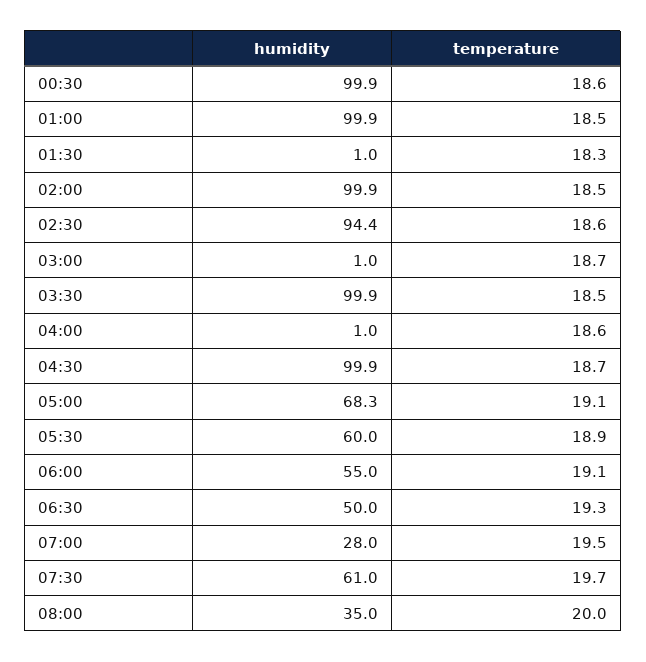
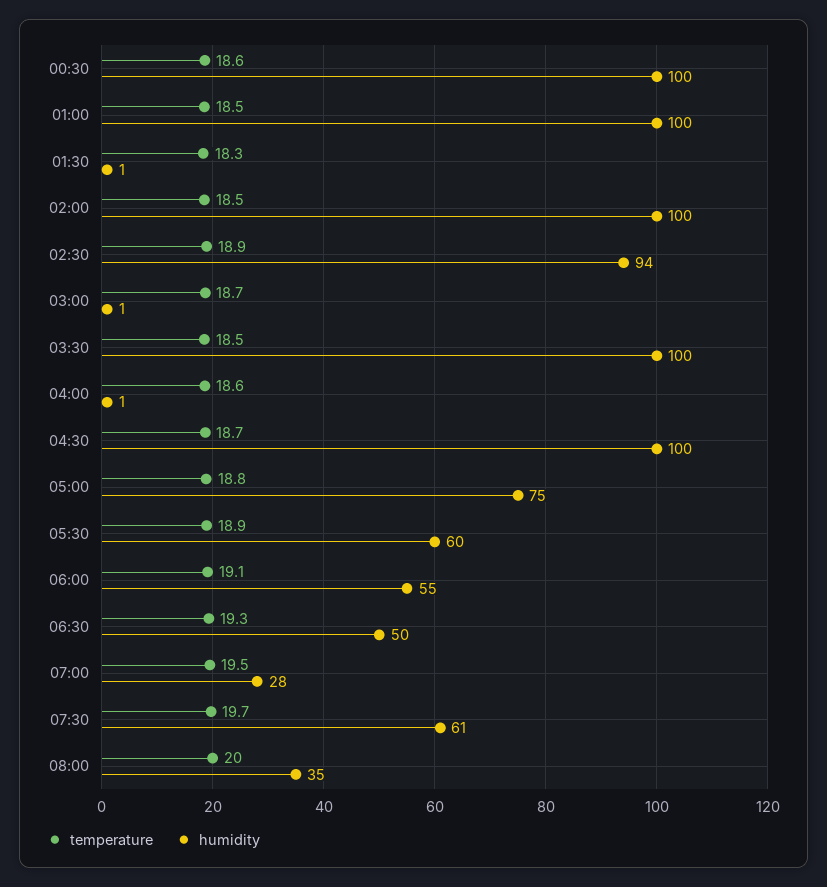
  {
    "humidity": {
      "00:30": 99.9,
      "01:00": 99.9,
      "01:30": 1,
      "02:00": 99.9,
      "02:30": 94.4,
      "03:00": 1,
      "03:30": 99.9,
      "04:00": 1,
      "04:30": 99.9,
-     "05:00": 68.3,
+     "05:00": 75,
      "05:30": 60,
      "06:00": 55,
      "06:30": 50,
      "07:00": 28,
      "07:30": 61,
      "08:00": 35
    },
    "temperature": {
      "00:30": 18.6,
      "01:00": 18.5,
      "01:30": 18.3,
      "02:00": 18.5,
-     "02:30": 18.6,
+     "02:30": 18.9,
      "03:00": 18.7,
      "03:30": 18.5,
      "04:00": 18.6,
      "04:30": 18.7,
-     "05:00": 19.1,
+     "05:00": 18.8,
      "05:30": 18.9,
      "06:00": 19.1,
      "06:30": 19.3,
      "07:00": 19.5,
      "07:30": 19.7,
      "08:00": 20
    }
  }

